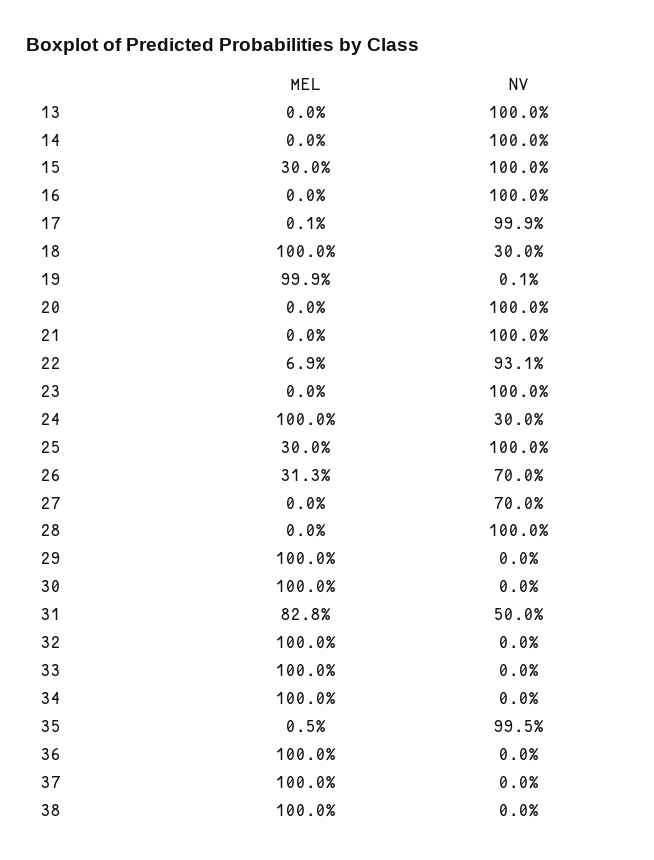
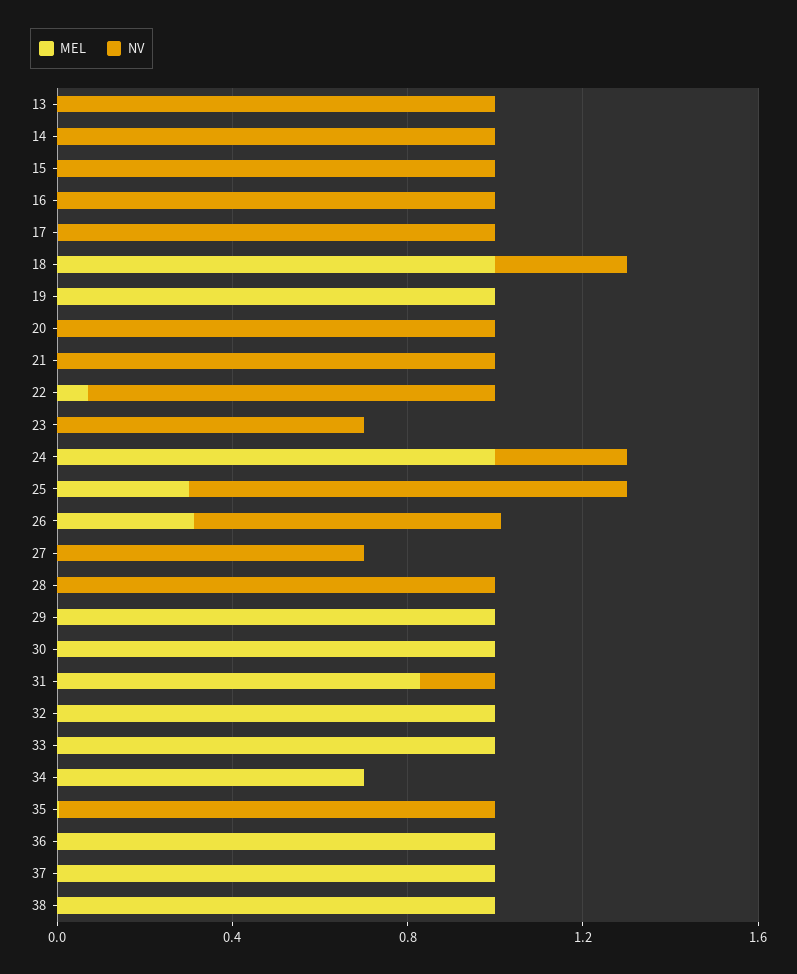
  {
    "MEL": {
      "13": 0,
      "14": 0,
-     "15": 0.3,
+     "15": 0,
      "16": 0,
      "17": 0.001,
      "18": 1,
      "19": 0.999,
      "20": 0,
      "21": 0,
      "22": 0.069,
      "23": 0,
      "24": 1,
      "25": 0.3,
      "26": 0.313,
      "27": 0,
      "28": 0,
      "29": 1,
      "30": 1,
      "31": 0.828,
      "32": 1,
      "33": 1,
-     "34": 1,
+     "34": 0.7,
      "35": 0.005,
      "36": 1,
      "37": 1,
      "38": 1
    },
    "NV": {
      "13": 1,
      "14": 1,
      "15": 1,
      "16": 1,
      "17": 0.999,
      "18": 0.3,
      "19": 0.001,
      "20": 1,
      "21": 1,
      "22": 0.931,
-     "23": 1,
+     "23": 0.7,
      "24": 0.3,
      "25": 1,
      "26": 0.7,
      "27": 0.7,
      "28": 1,
      "29": 0,
      "30": 0,
-     "31": 0.5,
+     "31": 0.2,
      "32": 0,
      "33": 0,
      "34": 0,
      "35": 0.995,
      "36": 0,
      "37": 0,
      "38": 0
    }
  }

